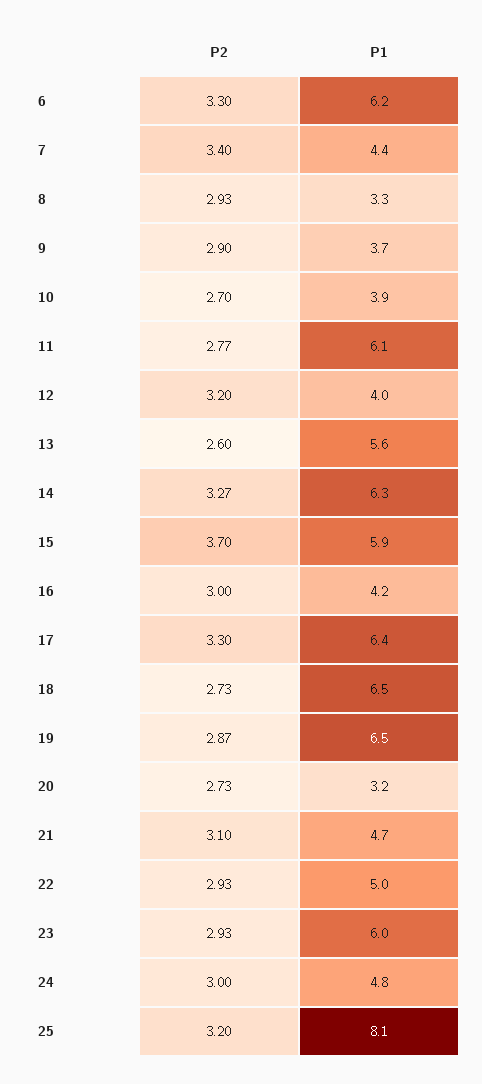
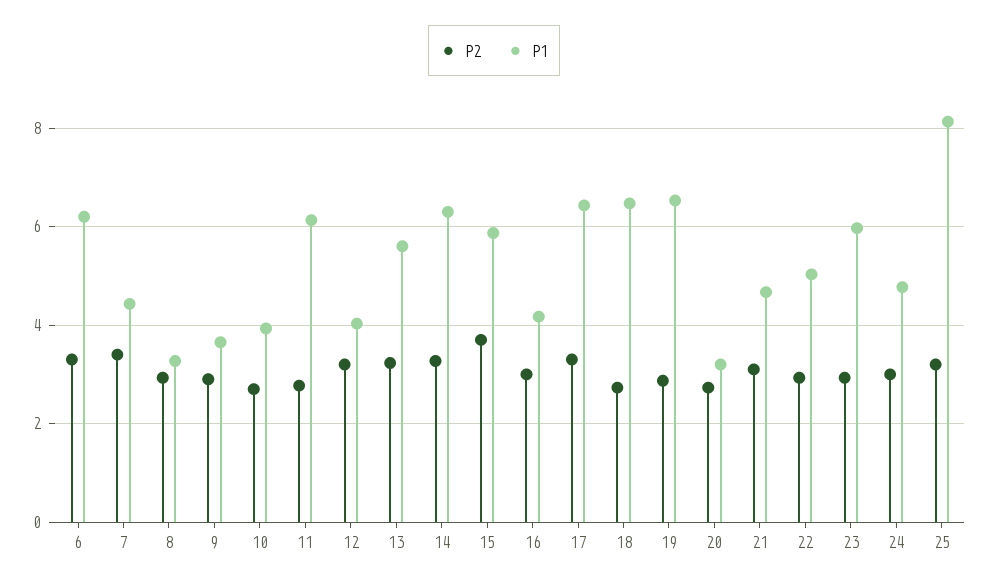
  {
    "P2": {
      "6": 3.3,
      "7": 3.4,
      "8": 2.93,
      "9": 2.9,
      "10": 2.7,
      "11": 2.77,
      "12": 3.2,
-     "13": 2.6,
+     "13": 3.2,
      "14": 3.27,
      "15": 3.7,
      "16": 3,
      "17": 3.3,
      "18": 2.73,
      "19": 2.87,
      "20": 2.73,
      "21": 3.1,
      "22": 2.93,
      "23": 2.93,
      "24": 3,
      "25": 3.2
    },
    "P1": {
      "6": 6.2,
      "7": 4.4,
      "8": 3.3,
      "9": 3.7,
      "10": 3.9,
      "11": 6.1,
      "12": 4,
      "13": 5.6,
      "14": 6.3,
      "15": 5.9,
      "16": 4.2,
      "17": 6.4,
      "18": 6.5,
      "19": 6.5,
      "20": 3.2,
      "21": 4.7,
      "22": 5,
      "23": 6,
      "24": 4.8,
      "25": 8.1
    }
  }

